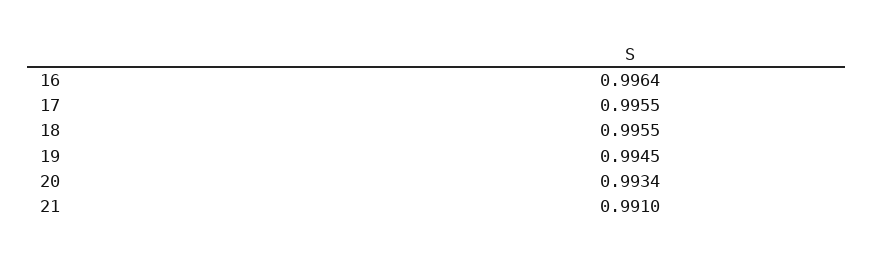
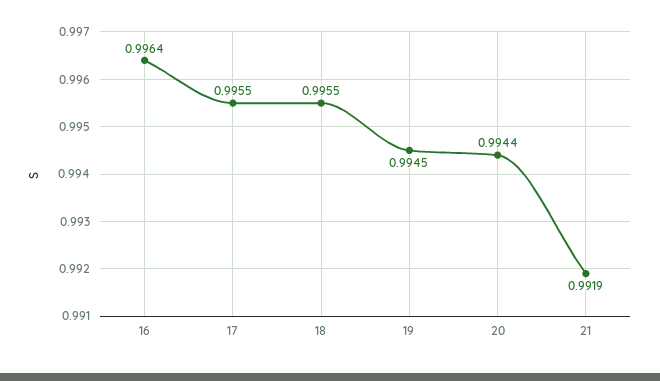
  {
    "16": 0.9964,
    "17": 0.9955,
    "18": 0.9955,
    "19": 0.9945,
-   "20": 0.9934,
+   "20": 0.9944,
-   "21": 0.991
+   "21": 0.9919
  }

